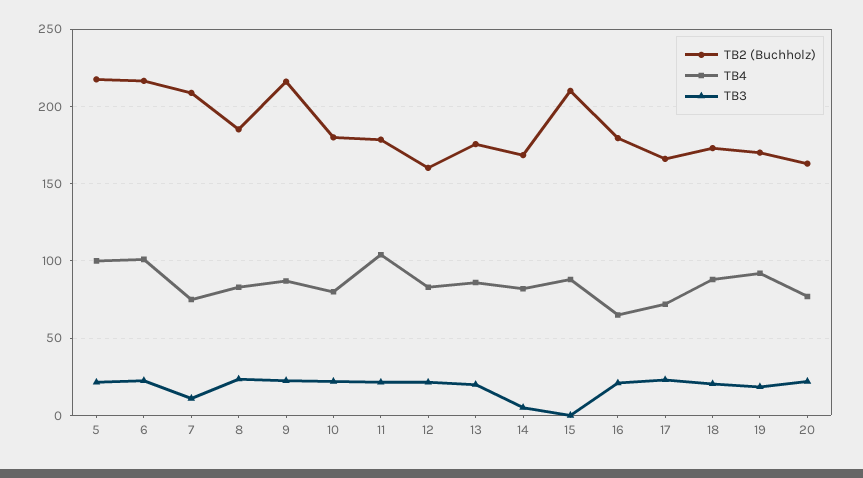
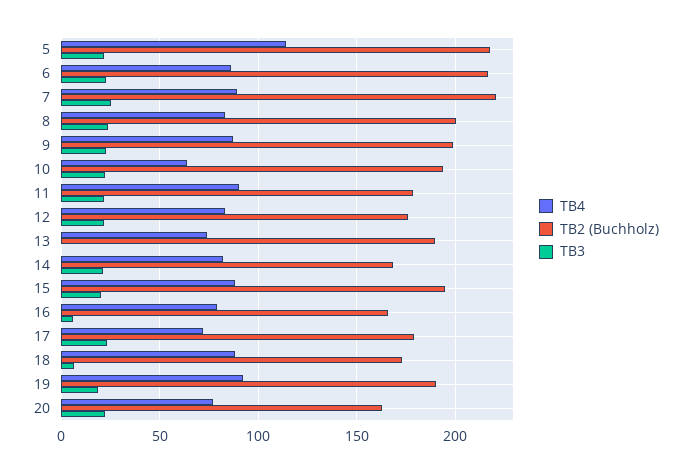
  {
    "TB2 (Buchholz)": {
      "5": 220,
      "6": 215,
-     "7": 210,
+     "7": 220,
-     "8": 185,
+     "8": 200,
-     "9": 215,
+     "9": 200,
-     "10": 180,
+     "10": 195,
      "11": 180,
-     "12": 160,
+     "12": 175,
-     "13": 175,
+     "13": 190,
      "14": 170,
-     "15": 210,
+     "15": 195,
-     "16": 180,
+     "16": 165,
-     "17": 165,
+     "17": 180,
      "18": 175,
-     "19": 170,
+     "19": 190,
      "20": 165
    },
    "TB4": {
-     "5": 100,
+     "5": 115,
-     "6": 100,
+     "6": 85,
-     "7": 75,
+     "7": 90,
      "8": 85,
      "9": 85,
-     "10": 80,
+     "10": 65,
-     "11": 105,
+     "11": 90,
      "12": 85,
-     "13": 85,
+     "13": 75,
      "14": 80,
      "15": 90,
-     "16": 65,
+     "16": 80,
      "17": 70,
      "18": 90,
      "19": 90,
      "20": 75
    },
    "TB3": {
      "5": 20,
      "6": 25,
-     "7": 10,
+     "7": 25,
      "8": 25,
      "9": 25,
      "10": 20,
      "11": 20,
      "12": 20,
-     "13": 20,
+     "13": 0,
-     "14": 5,
+     "14": 20,
-     "15": 0,
+     "15": 20,
-     "16": 20,
+     "16": 5,
      "17": 25,
-     "18": 20,
+     "18": 5,
      "19": 20,
      "20": 20
    }
  }

